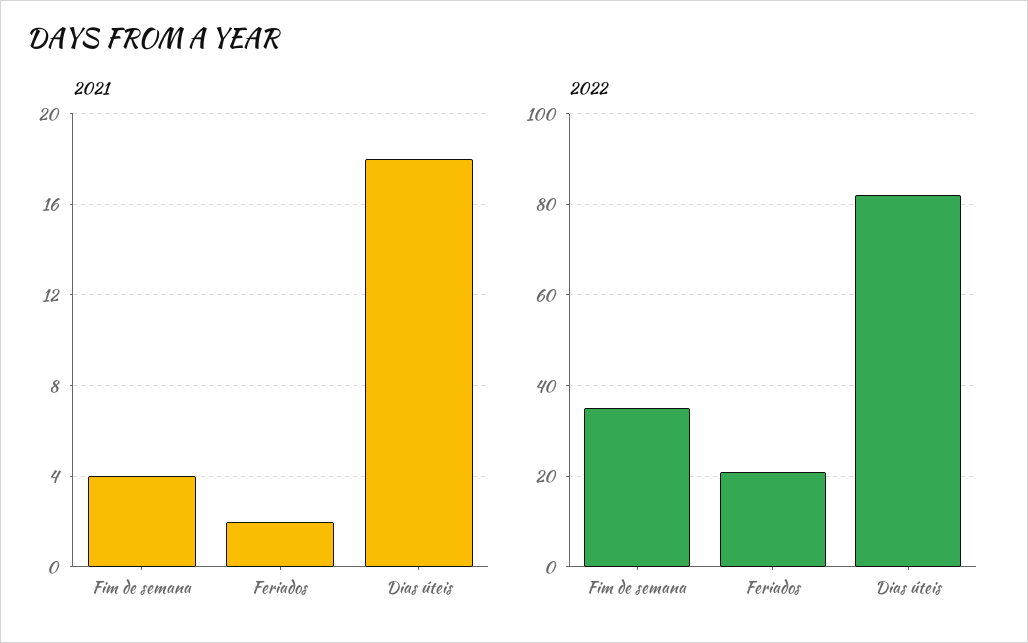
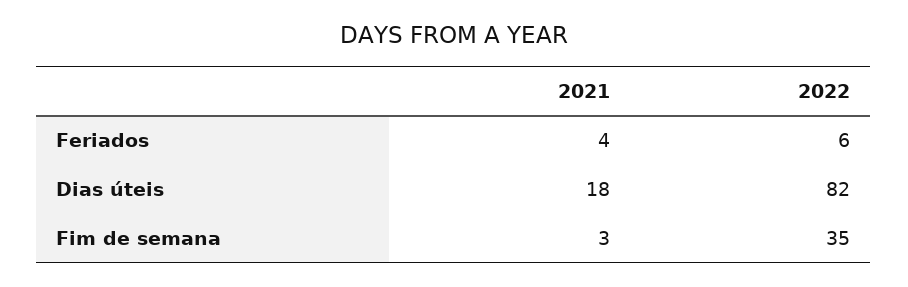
  {
    "2021": {
-     "Fim de semana": 4,
+     "Fim de semana": 3,
-     "Feriados": 2,
+     "Feriados": 4,
      "Dias úteis": 18
    },
    "2022": {
      "Fim de semana": 35,
-     "Feriados": 20,
+     "Feriados": 6,
      "Dias úteis": 82
    }
  }

